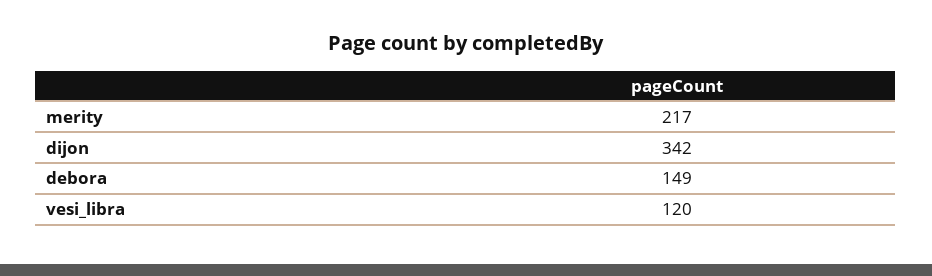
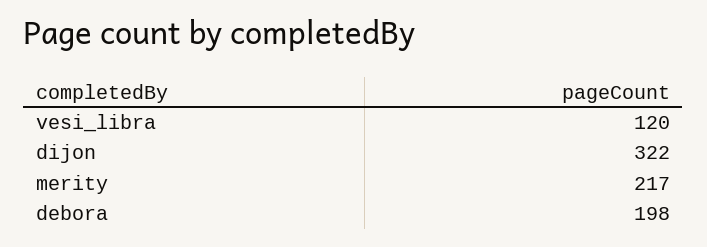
  {
    "merity": 217,
-   "dijon": 342,
+   "dijon": 322,
-   "debora": 149,
+   "debora": 198,
    "vesi_libra": 120
  }

